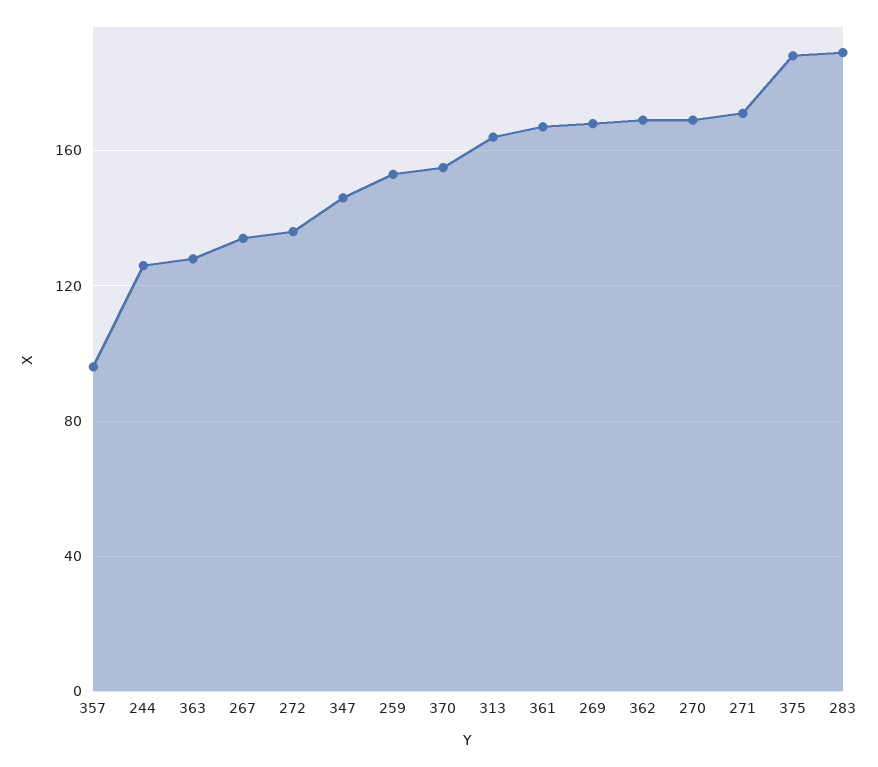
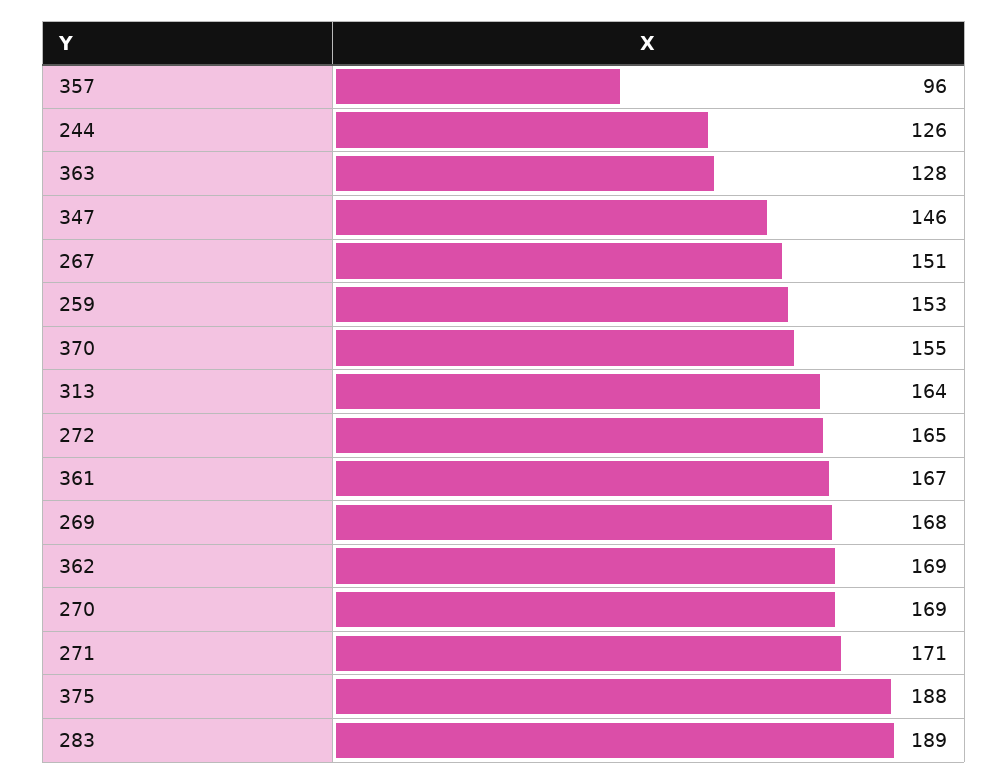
  {
    "357": 96,
    "244": 126,
    "363": 128,
-   "267": 135,
+   "267": 151,
-   "272": 135,
+   "272": 165,
    "347": 146,
    "259": 153,
    "370": 155,
    "313": 164,
    "361": 167,
    "269": 168,
    "362": 169,
    "270": 169,
    "271": 171,
    "375": 188,
    "283": 189
  }

